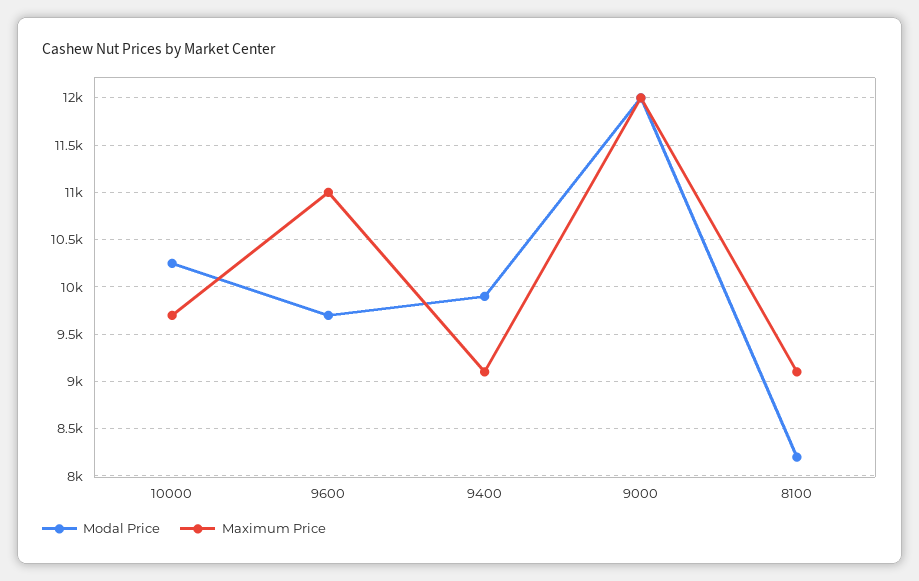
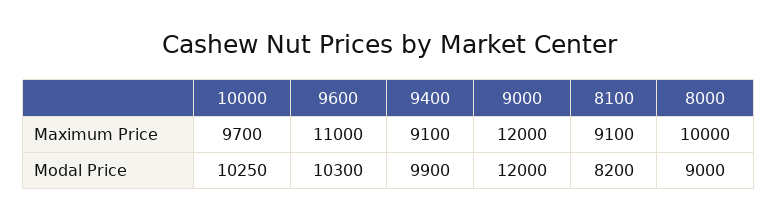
  {
    "Modal Price": {
      "10000": 10250,
-     "9600": 9700,
+     "9600": 10300,
      "9400": 9900,
      "9000": 12000,
-     "8100": 8200
+     "8100": 8200,
+     "8000": 9000
    },
    "Maximum Price": {
      "10000": 9700,
      "9600": 11000,
      "9400": 9100,
      "9000": 12000,
-     "8100": 9100
+     "8100": 9100,
+     "8000": 10000
    }
  }

